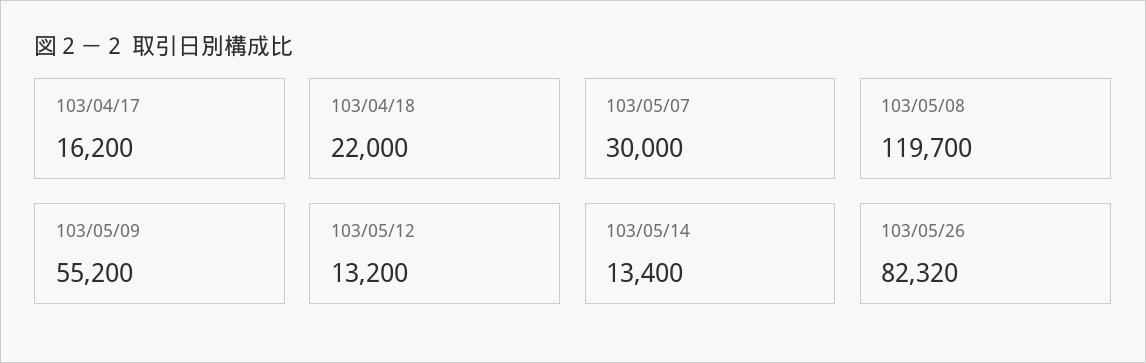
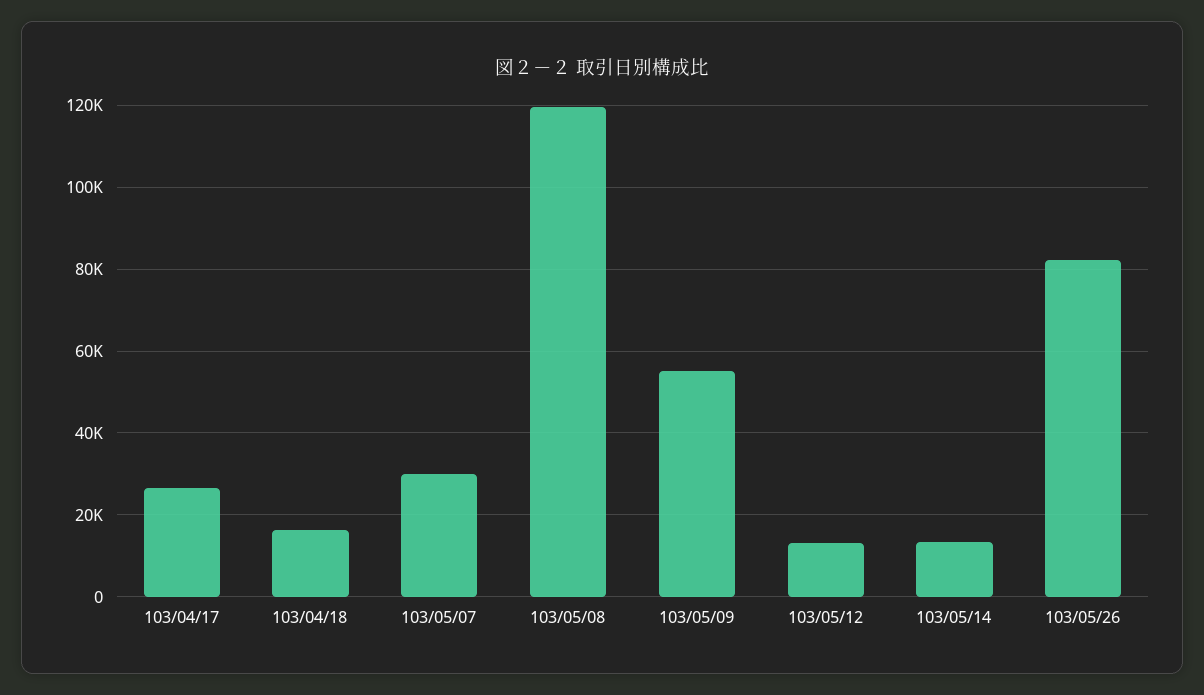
  {
-   "103/04/17": 16200,
+   "103/04/17": 26000,
-   "103/04/18": 22000,
+   "103/04/18": 16000,
    "103/05/07": 30000,
    "103/05/08": 119700,
    "103/05/09": 55200,
    "103/05/12": 13200,
    "103/05/14": 13400,
    "103/05/26": 82320
  }

